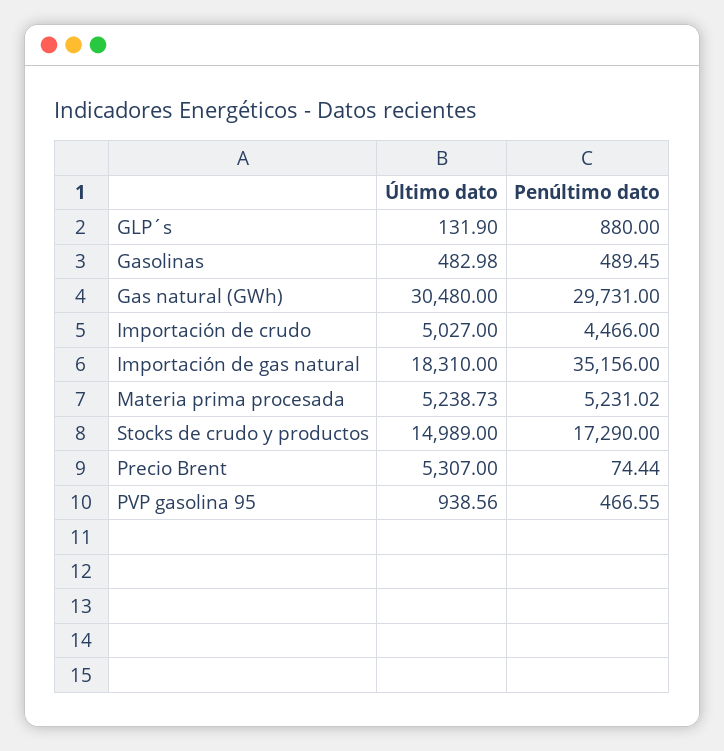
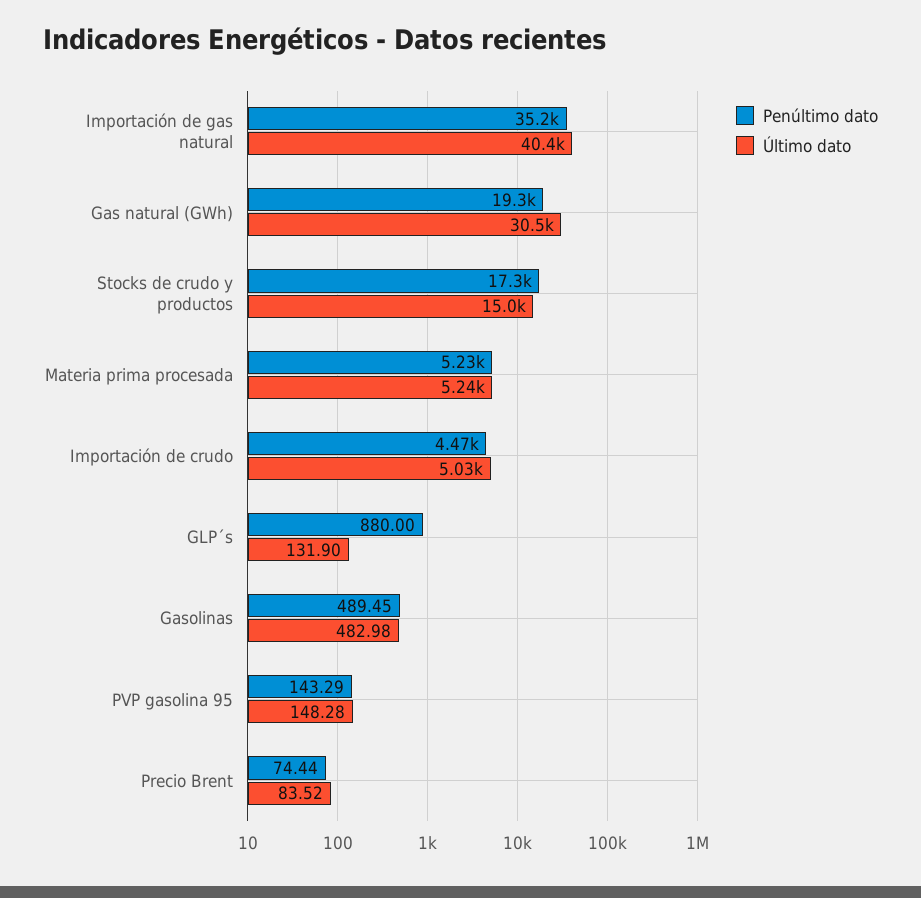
  {
    "Último dato": {
      "GLP´s": 131.9,
      "Gasolinas": 482.98,
      "Gas natural (GWh)": 30480,
      "Importación de crudo": 5027,
-     "Importación de gas natural": 18310,
+     "Importación de gas natural": 40400,
      "Materia prima procesada": 5238.73,
      "Stocks de crudo y productos": 14989,
-     "Precio Brent": 5307,
+     "Precio Brent": 83.52,
-     "PVP gasolina 95": 938.56
+     "PVP gasolina 95": 148.28
    },
    "Penúltimo dato": {
      "GLP´s": 880,
      "Gasolinas": 489.45,
-     "Gas natural (GWh)": 29731,
+     "Gas natural (GWh)": 19300,
      "Importación de crudo": 4466,
      "Importación de gas natural": 35156,
      "Materia prima procesada": 5231.02,
      "Stocks de crudo y productos": 17290,
      "Precio Brent": 74.44,
-     "PVP gasolina 95": 466.55
+     "PVP gasolina 95": 143.29
    }
  }

